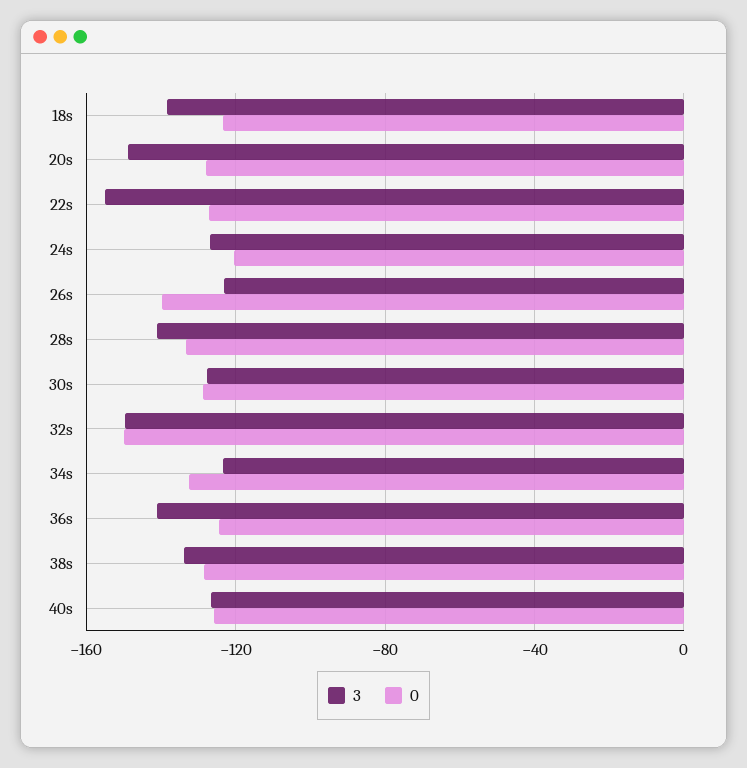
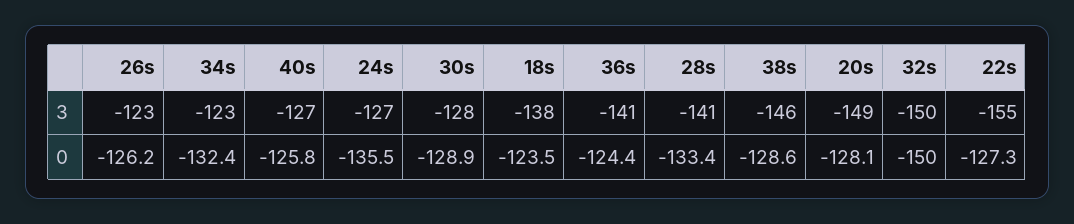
  {
    "3": {
      "18s": -138,
      "20s": -149,
      "22s": -155,
      "24s": -127,
      "26s": -123,
      "28s": -141,
      "30s": -128,
      "32s": -150,
      "34s": -123,
      "36s": -141,
-     "38s": -135,
+     "38s": -146,
      "40s": -127
    },
    "0": {
      "18s": -123.5,
      "20s": -128.1,
      "22s": -127.3,
-     "24s": -120,
+     "24s": -135.5,
-     "26s": -140,
+     "26s": -126.2,
      "28s": -133.4,
      "30s": -128.9,
      "32s": -150,
      "34s": -132.4,
      "36s": -124.4,
      "38s": -128.6,
      "40s": -125.8
    }
  }

